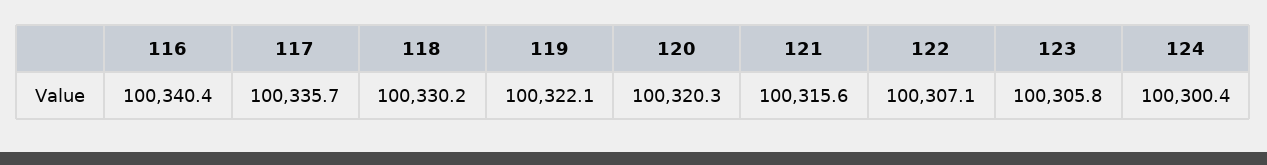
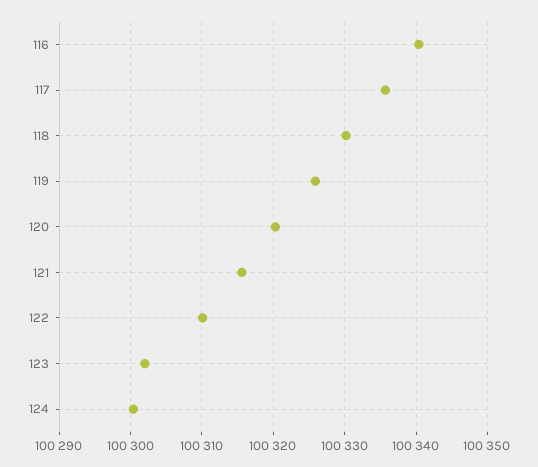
  {
    "116": 100340.4,
    "117": 100335.7,
    "118": 100330.2,
-   "119": 100322.1,
+   "119": 100326,
    "120": 100320.3,
    "121": 100315.6,
-   "122": 100307.1,
+   "122": 100310,
-   "123": 100305.8,
+   "123": 100302,
    "124": 100300.4
  }

